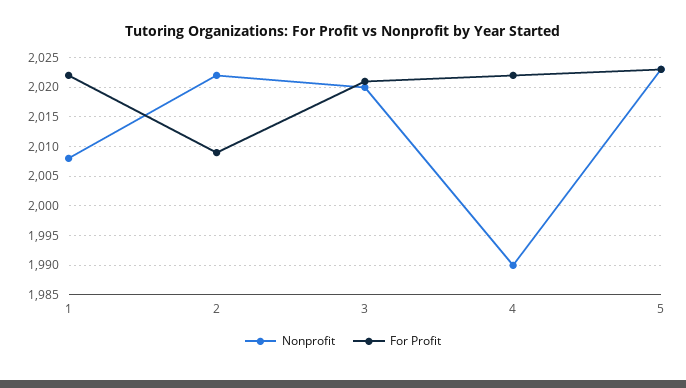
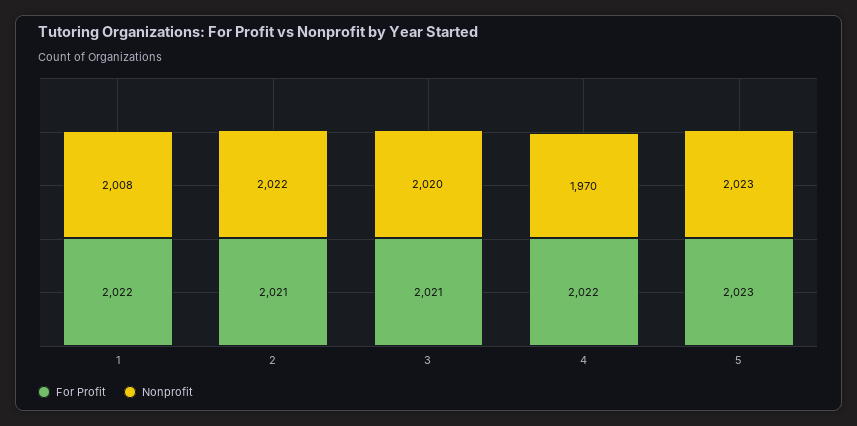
  {
    "Nonprofit": {
      "1": 2008,
      "2": 2022,
      "3": 2020,
-     "4": 1990,
+     "4": 1970,
      "5": 2023
    },
    "For Profit": {
      "1": 2022,
-     "2": 2010,
+     "2": 2021,
      "3": 2021,
      "4": 2022,
      "5": 2023
    }
  }

